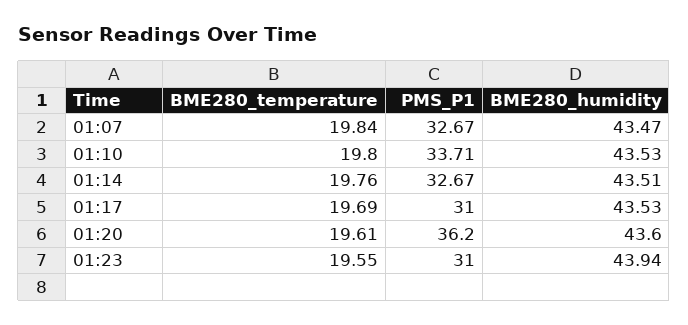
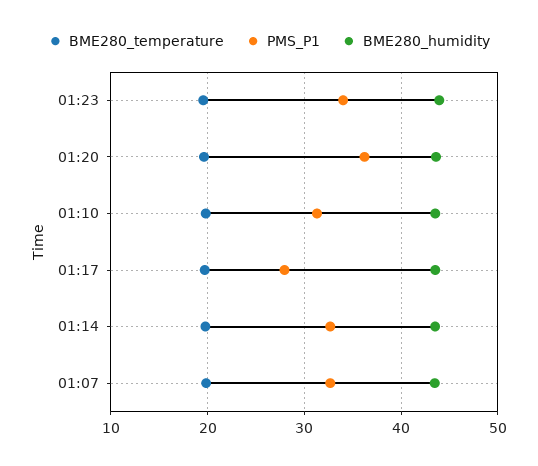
  {
    "BME280_temperature": {
      "01:07": 19.84,
      "01:10": 19.8,
      "01:14": 19.76,
      "01:17": 19.69,
      "01:20": 19.61,
      "01:23": 19.55
    },
    "PMS_P1": {
      "01:07": 32.67,
-     "01:10": 33.71,
+     "01:10": 31,
      "01:14": 32.67,
-     "01:17": 31,
+     "01:17": 28,
      "01:20": 36.2,
-     "01:23": 31
+     "01:23": 34
    },
    "BME280_humidity": {
      "01:07": 43.47,
      "01:10": 43.53,
      "01:14": 43.51,
      "01:17": 43.53,
      "01:20": 43.6,
      "01:23": 43.94
    }
  }

